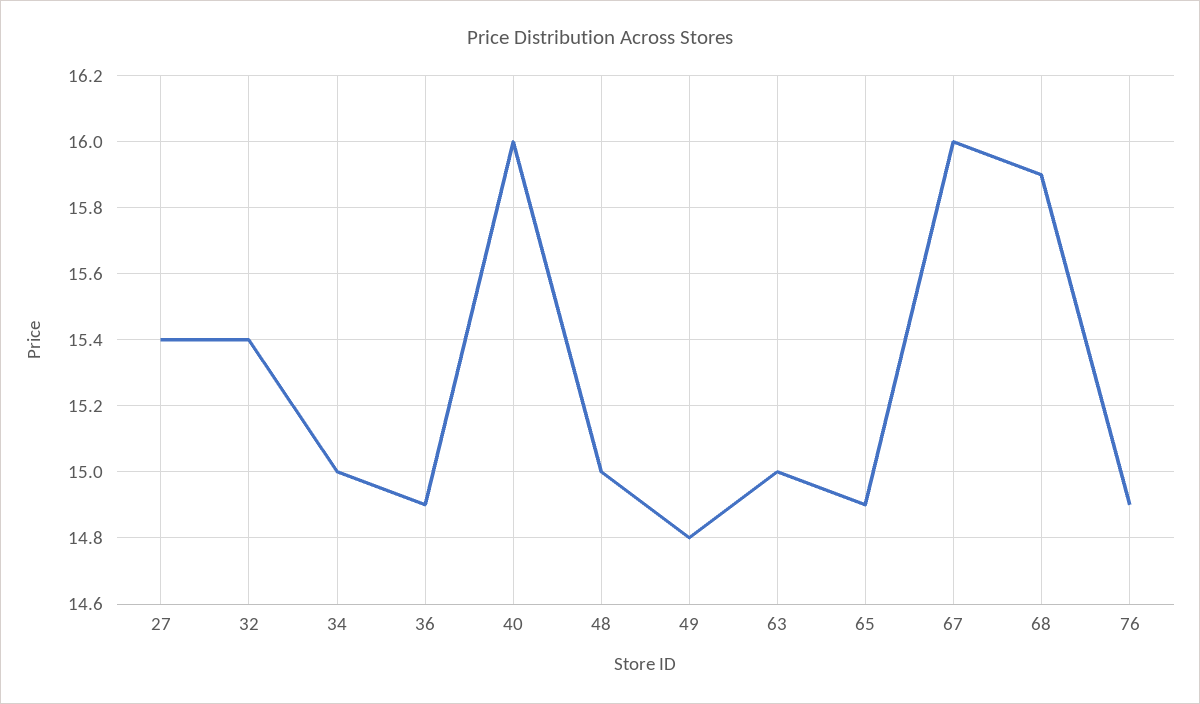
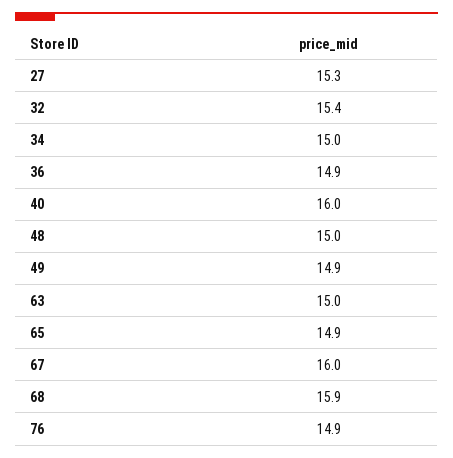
  {
-   "27": 15.4,
+   "27": 15.3,
    "32": 15.4,
    "34": 15,
    "36": 14.9,
    "40": 16,
    "48": 15,
-   "49": 14.8,
+   "49": 14.9,
    "63": 15,
    "65": 14.9,
    "67": 16,
    "68": 15.9,
    "76": 14.9
  }

